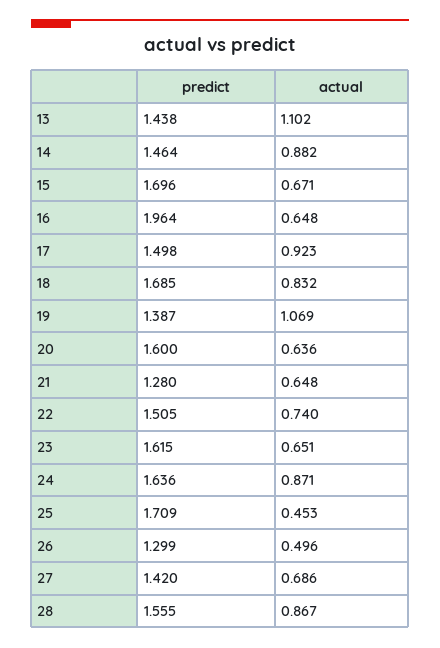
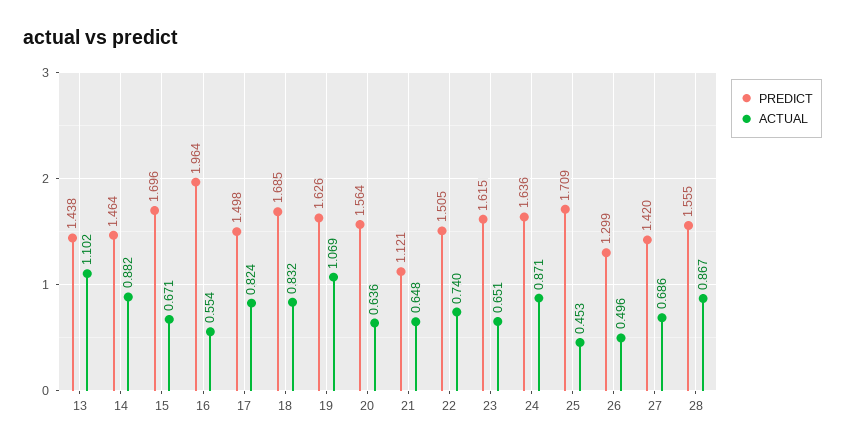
  {
    "predict": {
      "13": 1.438,
      "14": 1.464,
      "15": 1.696,
      "16": 1.964,
      "17": 1.498,
      "18": 1.685,
-     "19": 1.387,
+     "19": 1.626,
-     "20": 1.6,
+     "20": 1.564,
-     "21": 1.28,
+     "21": 1.121,
      "22": 1.505,
      "23": 1.615,
      "24": 1.636,
      "25": 1.709,
      "26": 1.299,
      "27": 1.42,
      "28": 1.555
    },
    "actual": {
      "13": 1.102,
      "14": 0.882,
      "15": 0.671,
-     "16": 0.648,
+     "16": 0.554,
-     "17": 0.923,
+     "17": 0.824,
      "18": 0.832,
      "19": 1.069,
      "20": 0.636,
      "21": 0.648,
      "22": 0.74,
      "23": 0.651,
      "24": 0.871,
      "25": 0.453,
      "26": 0.496,
      "27": 0.686,
      "28": 0.867
    }
  }

